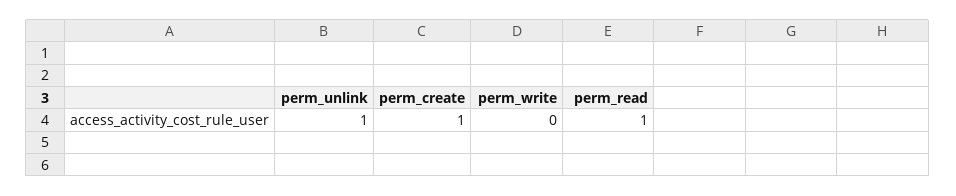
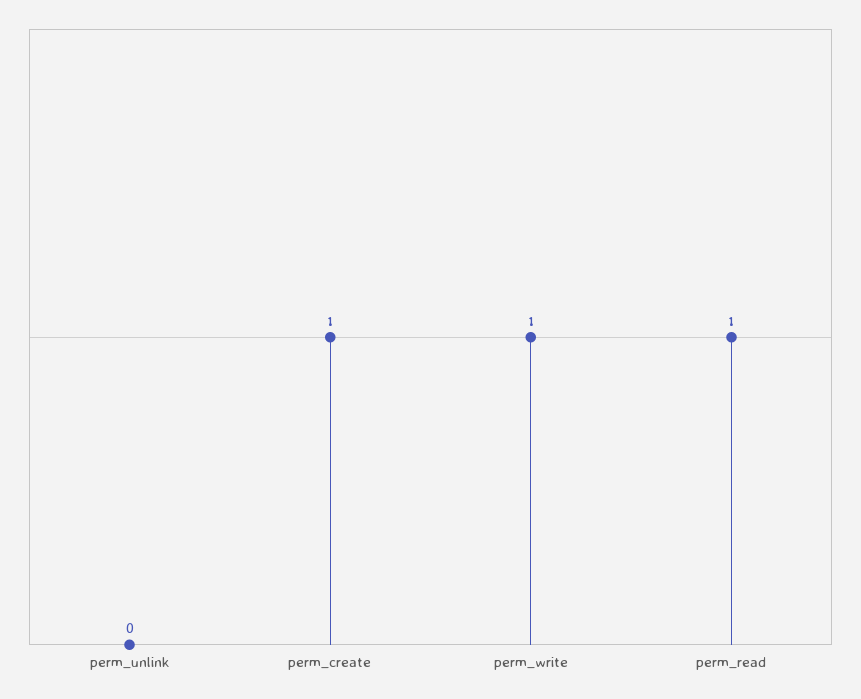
  {
-   "perm_unlink": 1,
+   "perm_unlink": 0,
    "perm_create": 1,
-   "perm_write": 0,
+   "perm_write": 1,
    "perm_read": 1
  }

